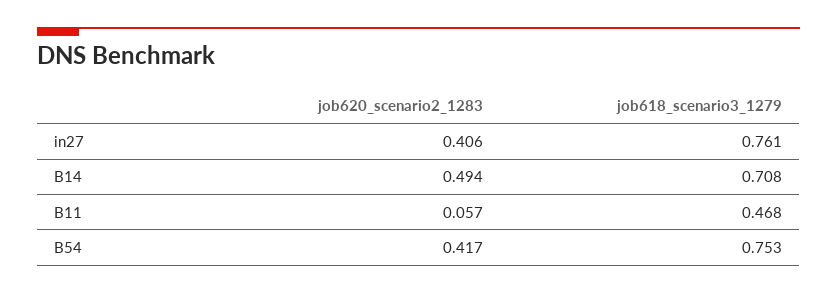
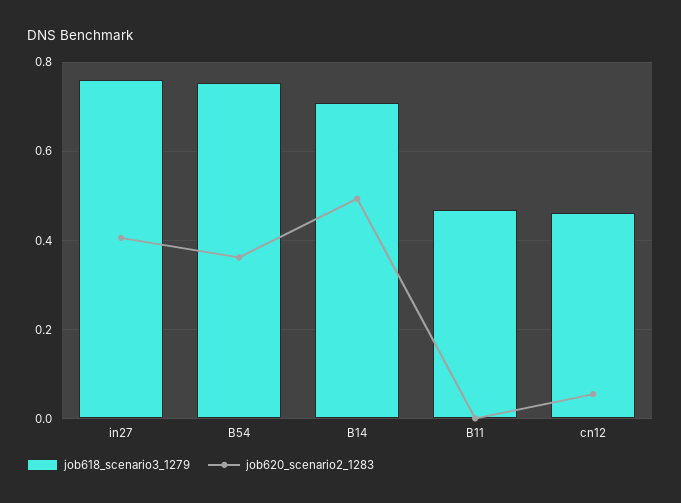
  {
    "job620_scenario2_1283": {
      "in27": 0.406,
      "B14": 0.494,
-     "B11": 0.057,
+     "B11": 0,
-     "B54": 0.417
+     "B54": 0.36,
+     "cn12": 0.06
    },
    "job618_scenario3_1279": {
      "in27": 0.761,
      "B14": 0.708,
      "B11": 0.468,
-     "B54": 0.753
+     "B54": 0.753,
+     "cn12": 0.46
    }
  }

